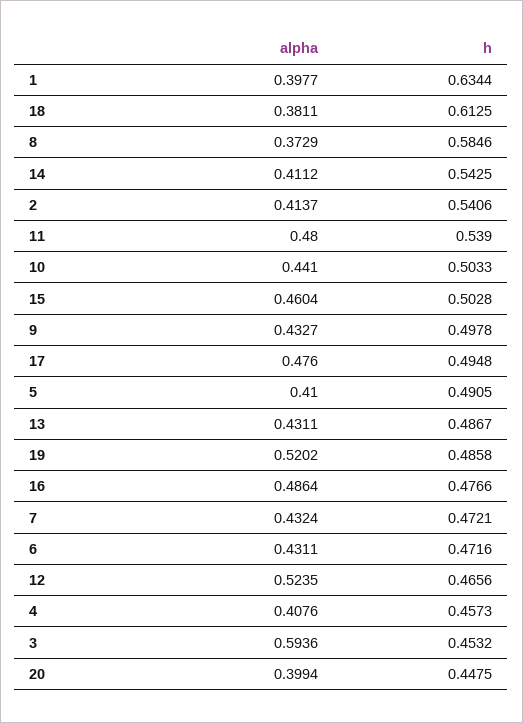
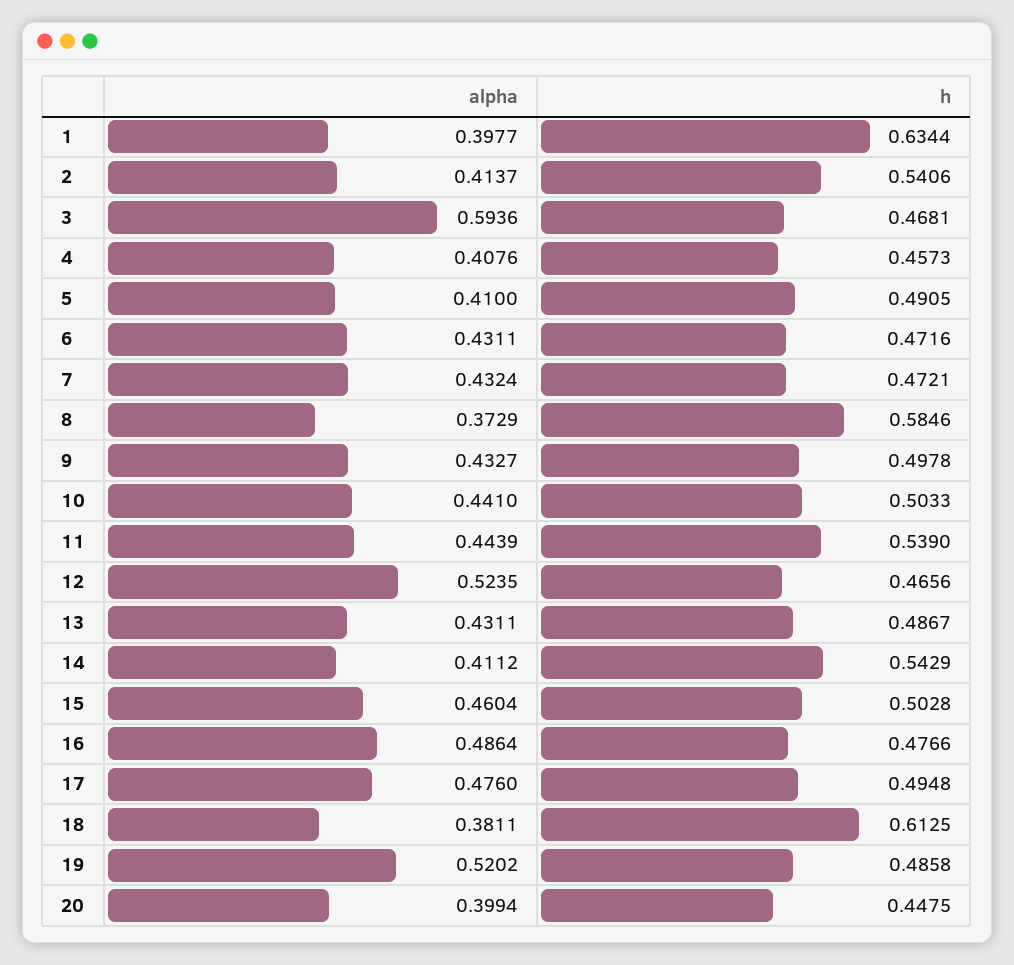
  {
    "alpha": {
      "1": 0.3977,
      "18": 0.3811,
      "8": 0.3729,
      "14": 0.4112,
      "2": 0.4137,
-     "11": 0.48,
+     "11": 0.4439,
      "10": 0.441,
      "15": 0.4604,
      "9": 0.4327,
      "17": 0.476,
      "5": 0.41,
      "13": 0.4311,
      "19": 0.5202,
      "16": 0.4864,
      "7": 0.4324,
      "6": 0.4311,
      "12": 0.5235,
      "4": 0.4076,
      "3": 0.5936,
      "20": 0.3994
    },
    "h": {
      "1": 0.6344,
      "18": 0.6125,
      "8": 0.5846,
-     "14": 0.5425,
+     "14": 0.5429,
      "2": 0.5406,
      "11": 0.539,
      "10": 0.5033,
      "15": 0.5028,
      "9": 0.4978,
      "17": 0.4948,
      "5": 0.4905,
      "13": 0.4867,
      "19": 0.4858,
      "16": 0.4766,
      "7": 0.4721,
      "6": 0.4716,
      "12": 0.4656,
      "4": 0.4573,
-     "3": 0.4532,
+     "3": 0.4681,
      "20": 0.4475
    }
  }

